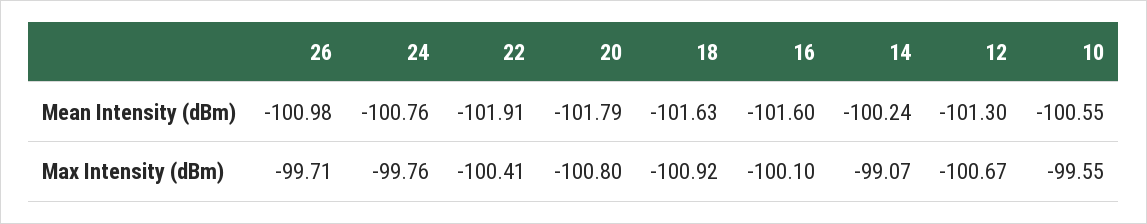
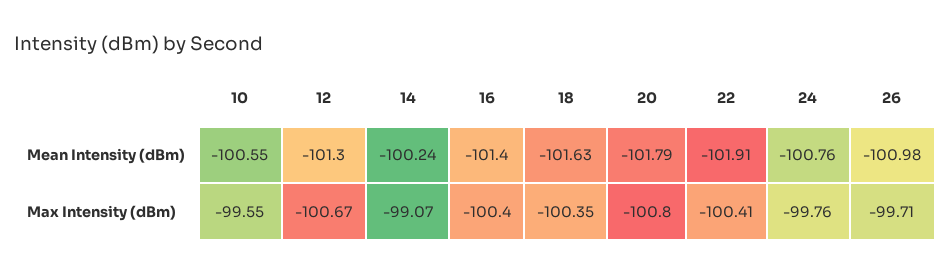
  {
    "26": {
      "Mean Intensity (dBm)": -100.98,
      "Max Intensity (dBm)": -99.71
    },
    "24": {
      "Mean Intensity (dBm)": -100.76,
      "Max Intensity (dBm)": -99.76
    },
    "22": {
      "Mean Intensity (dBm)": -101.91,
      "Max Intensity (dBm)": -100.41
    },
    "20": {
      "Mean Intensity (dBm)": -101.79,
      "Max Intensity (dBm)": -100.8
    },
    "18": {
      "Mean Intensity (dBm)": -101.63,
-     "Max Intensity (dBm)": -100.92
+     "Max Intensity (dBm)": -100.35
    },
    "16": {
-     "Mean Intensity (dBm)": -101.6,
+     "Mean Intensity (dBm)": -101.4,
-     "Max Intensity (dBm)": -100.1
+     "Max Intensity (dBm)": -100.4
    },
    "14": {
      "Mean Intensity (dBm)": -100.24,
      "Max Intensity (dBm)": -99.07
    },
    "12": {
      "Mean Intensity (dBm)": -101.3,
      "Max Intensity (dBm)": -100.67
    },
    "10": {
      "Mean Intensity (dBm)": -100.55,
      "Max Intensity (dBm)": -99.55
    }
  }

